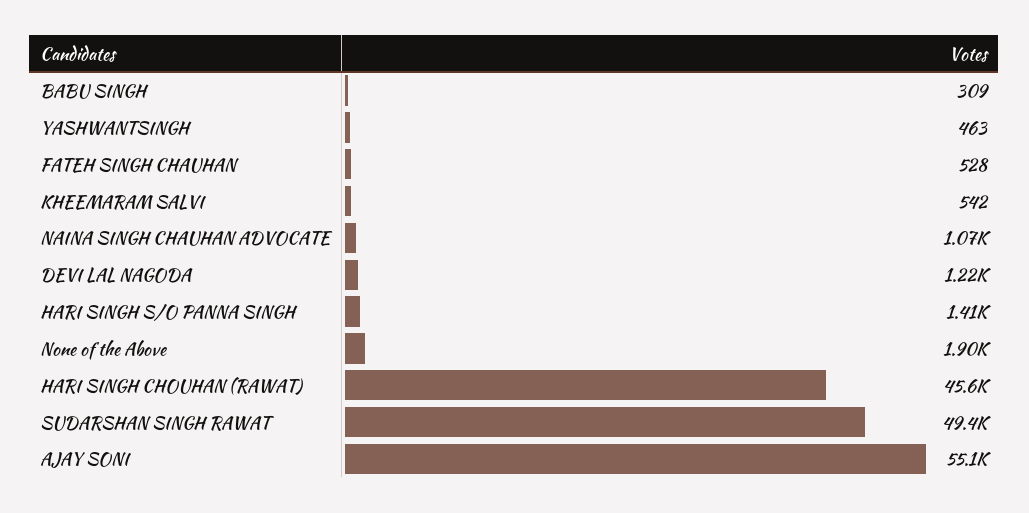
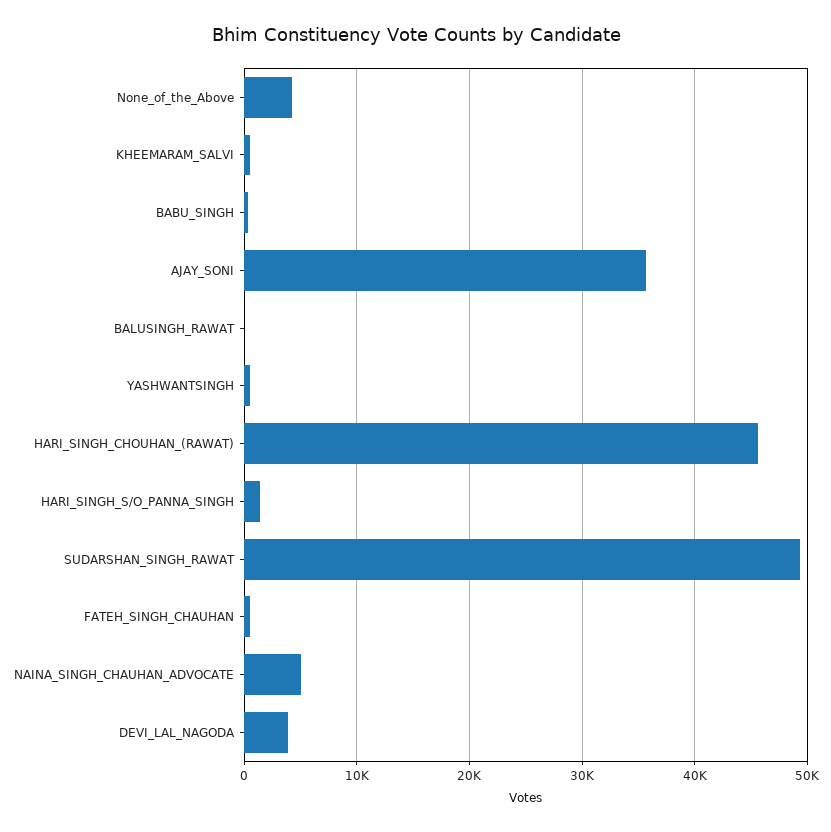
  {
    "BABU SINGH": 309,
    "YASHWANTSINGH": 463,
    "FATEH SINGH CHAUHAN": 528,
    "KHEEMARAM SALVI": 542,
-   "NAINA SINGH CHAUHAN ADVOCATE": 1070,
+   "NAINA SINGH CHAUHAN ADVOCATE": 5000,
-   "DEVI LAL NAGODA": 1220,
+   "DEVI LAL NAGODA": 4000,
    "HARI SINGH S/O PANNA SINGH": 1410,
-   "None of the Above": 1900,
+   "None of the Above": 4000,
    "HARI SINGH CHOUHAN (RAWAT)": 45600,
    "SUDARSHAN SINGH RAWAT": 49400,
-   "AJAY SONI": 55100
+   "AJAY SONI": 36000,
+   "BALUSINGH_RAWAT": 0
  }

